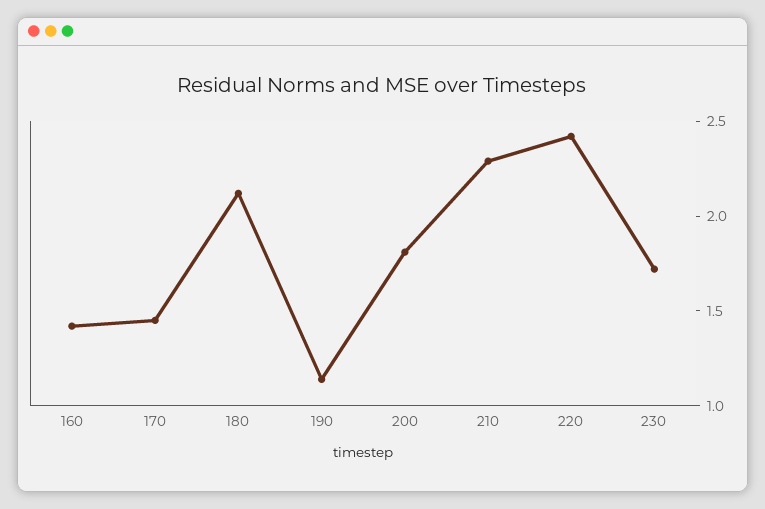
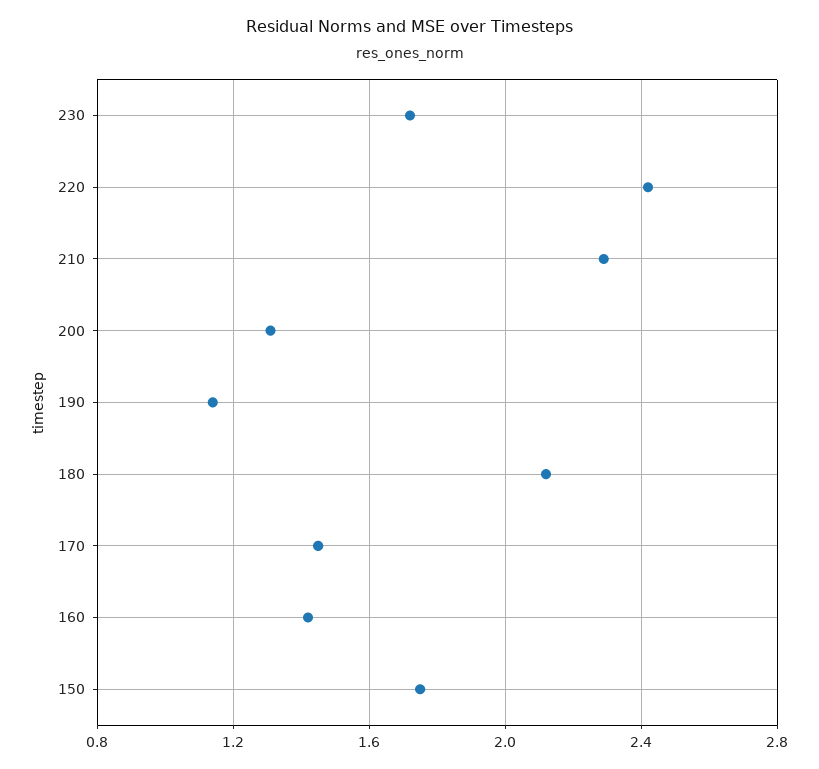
  {
    "160": 1.4,
    "170": 1.45,
    "180": 2.1,
    "190": 1.15,
-   "200": 1.8,
+   "200": 1.3,
    "210": 2.3,
    "220": 2.4,
-   "230": 1.7
+   "230": 1.7,
+   "150": 1.75
  }

